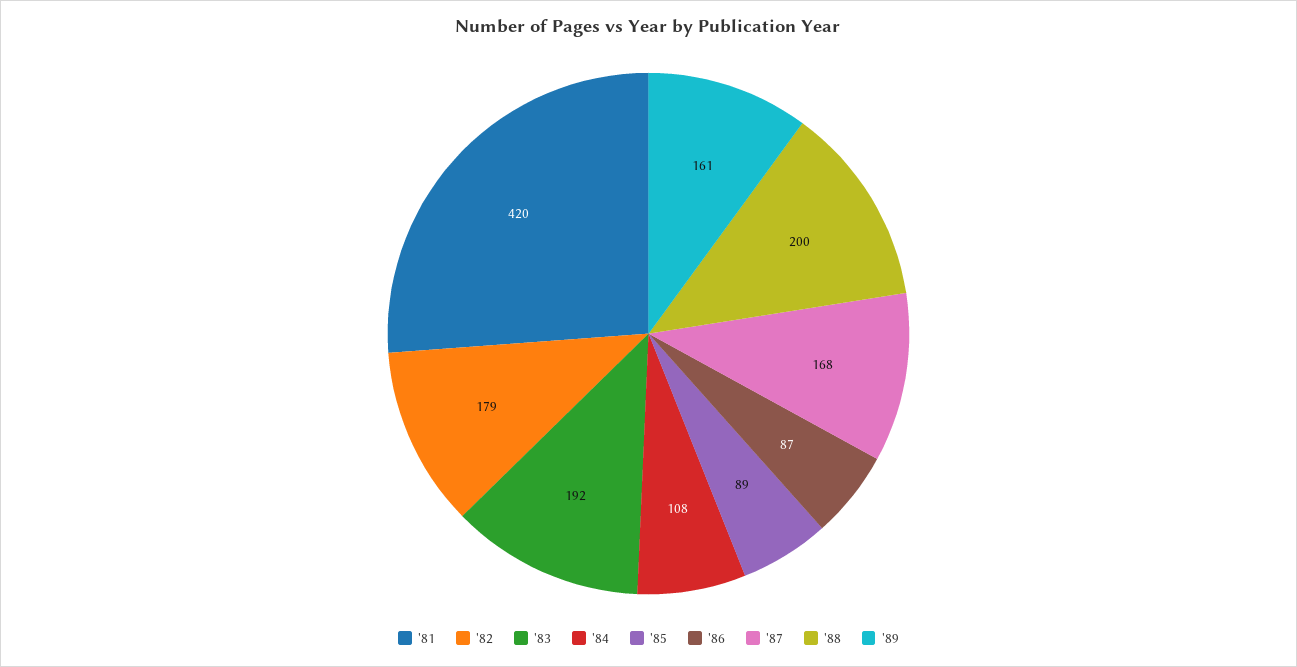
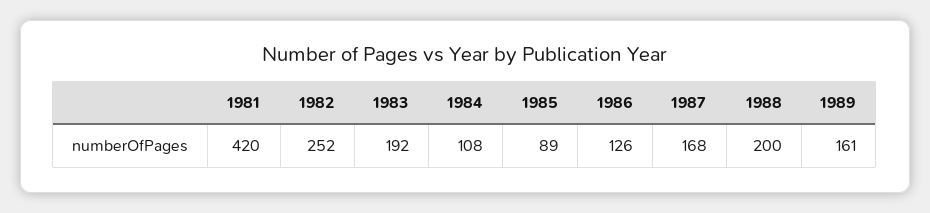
  {
    "'81": 420,
-   "'82": 179,
+   "'82": 252,
    "'83": 192,
    "'84": 108,
    "'85": 89,
-   "'86": 87,
+   "'86": 126,
    "'87": 168,
    "'88": 200,
    "'89": 161
  }

